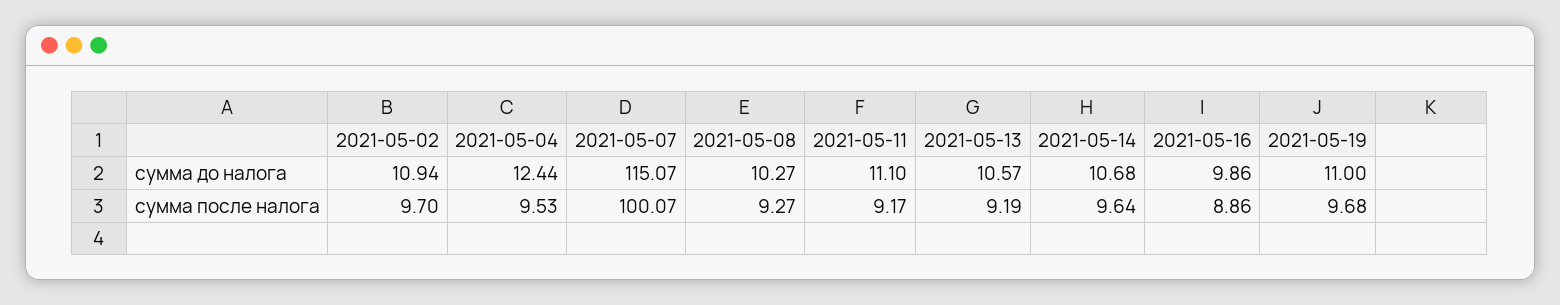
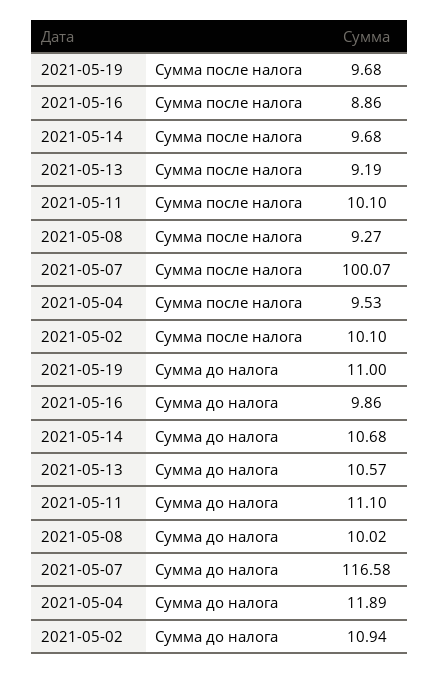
  {
    "2021-05-02": {
      "сумма до налога": 10.94,
-     "сумма после налога": 9.7
+     "сумма после налога": 10.1
    },
    "2021-05-04": {
-     "сумма до налога": 12.44,
+     "сумма до налога": 11.89,
      "сумма после налога": 9.53
    },
    "2021-05-07": {
-     "сумма до налога": 115.07,
+     "сумма до налога": 116.58,
      "сумма после налога": 100.07
    },
    "2021-05-08": {
-     "сумма до налога": 10.27,
+     "сумма до налога": 10.02,
      "сумма после налога": 9.27
    },
    "2021-05-11": {
      "сумма до налога": 11.1,
-     "сумма после налога": 9.17
+     "сумма после налога": 10.1
    },
    "2021-05-13": {
      "сумма до налога": 10.57,
      "сумма после налога": 9.19
    },
    "2021-05-14": {
      "сумма до налога": 10.68,
-     "сумма после налога": 9.64
+     "сумма после налога": 9.68
    },
    "2021-05-16": {
      "сумма до налога": 9.86,
      "сумма после налога": 8.86
    },
    "2021-05-19": {
      "сумма до налога": 11,
      "сумма после налога": 9.68
    }
  }

